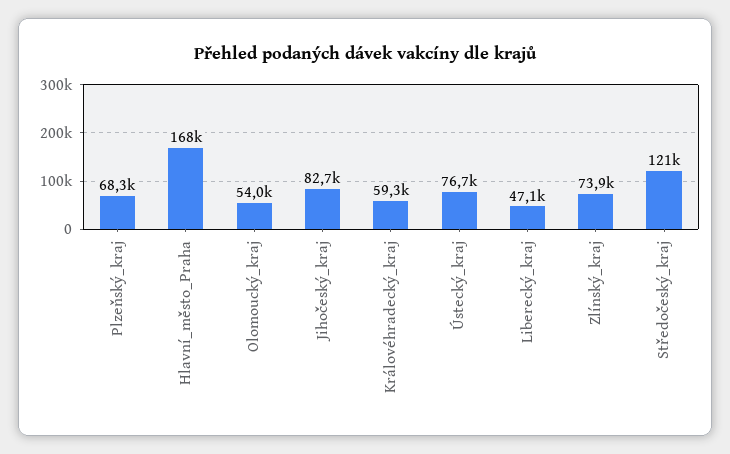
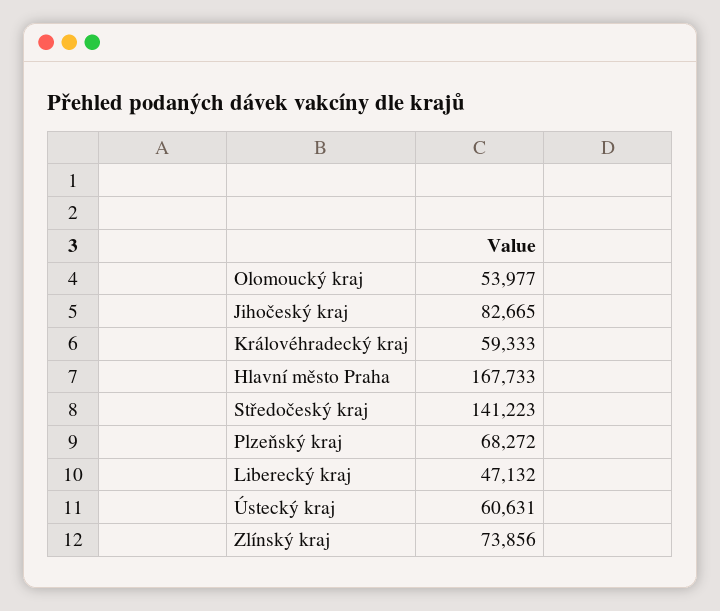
  {
    "Plzeňský_kraj": 68272,
    "Hlavní_město_Praha": 167733,
    "Olomoucký_kraj": 53977,
    "Jihočeský_kraj": 82665,
    "Královéhradecký_kraj": 59333,
-   "Ústecký_kraj": 76700,
+   "Ústecký_kraj": 60631,
    "Liberecký_kraj": 47132,
    "Zlínský_kraj": 73856,
-   "Středočeský_kraj": 121000
+   "Středočeský_kraj": 141223
  }

